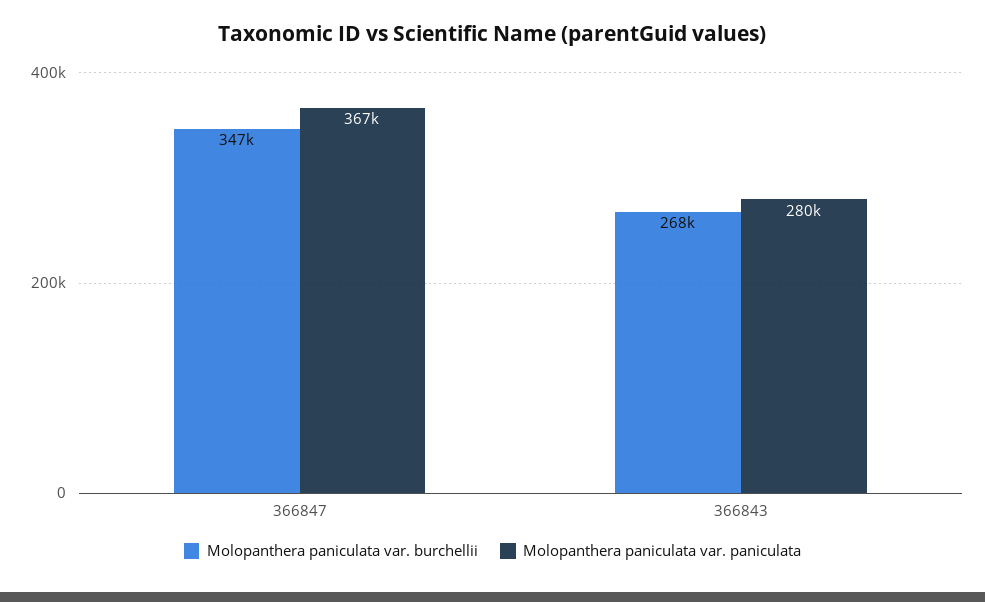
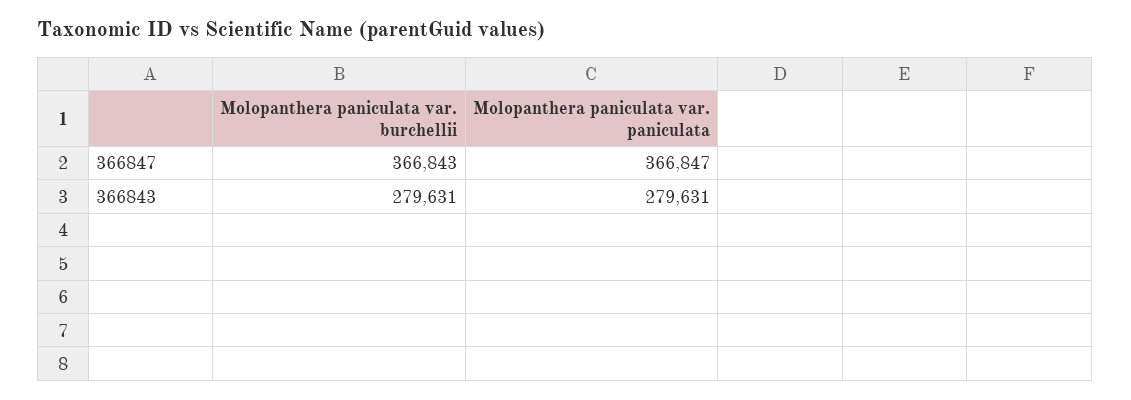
  {
    "Molopanthera paniculata var. burchellii": {
-     "366847": 347000,
+     "366847": 366843,
-     "366843": 268000
+     "366843": 279631
    },
    "Molopanthera paniculata var. paniculata": {
      "366847": 366847,
      "366843": 279631
    }
  }

